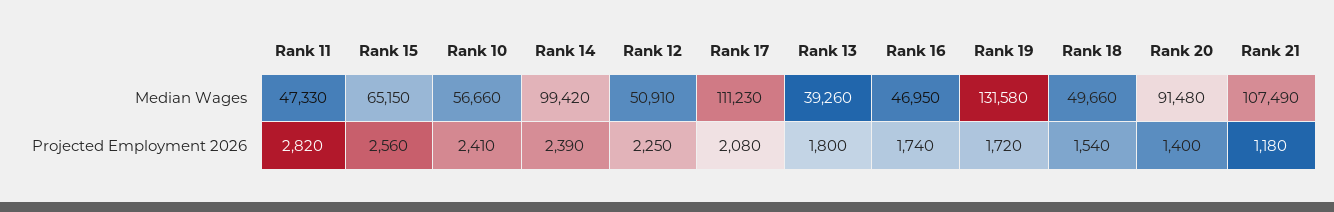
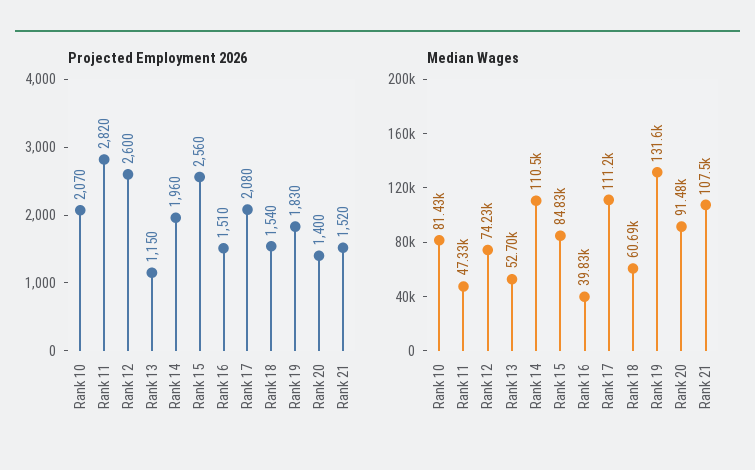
  {
    "Median Wages": {
      "Rank 11": 47330,
-     "Rank 15": 65150,
+     "Rank 15": 84830,
-     "Rank 10": 56660,
+     "Rank 10": 81430,
-     "Rank 14": 99420,
+     "Rank 14": 110500,
-     "Rank 12": 50910,
+     "Rank 12": 74230,
      "Rank 17": 111230,
-     "Rank 13": 39260,
+     "Rank 13": 52700,
-     "Rank 16": 46950,
+     "Rank 16": 39830,
      "Rank 19": 131580,
-     "Rank 18": 49660,
+     "Rank 18": 60690,
      "Rank 20": 91480,
      "Rank 21": 107490
    },
    "Projected Employment 2026": {
      "Rank 11": 2820,
      "Rank 15": 2560,
-     "Rank 10": 2410,
+     "Rank 10": 2070,
-     "Rank 14": 2390,
+     "Rank 14": 1960,
-     "Rank 12": 2250,
+     "Rank 12": 2600,
      "Rank 17": 2080,
-     "Rank 13": 1800,
+     "Rank 13": 1150,
-     "Rank 16": 1740,
+     "Rank 16": 1510,
-     "Rank 19": 1720,
+     "Rank 19": 1830,
      "Rank 18": 1540,
      "Rank 20": 1400,
-     "Rank 21": 1180
+     "Rank 21": 1520
    }
  }

